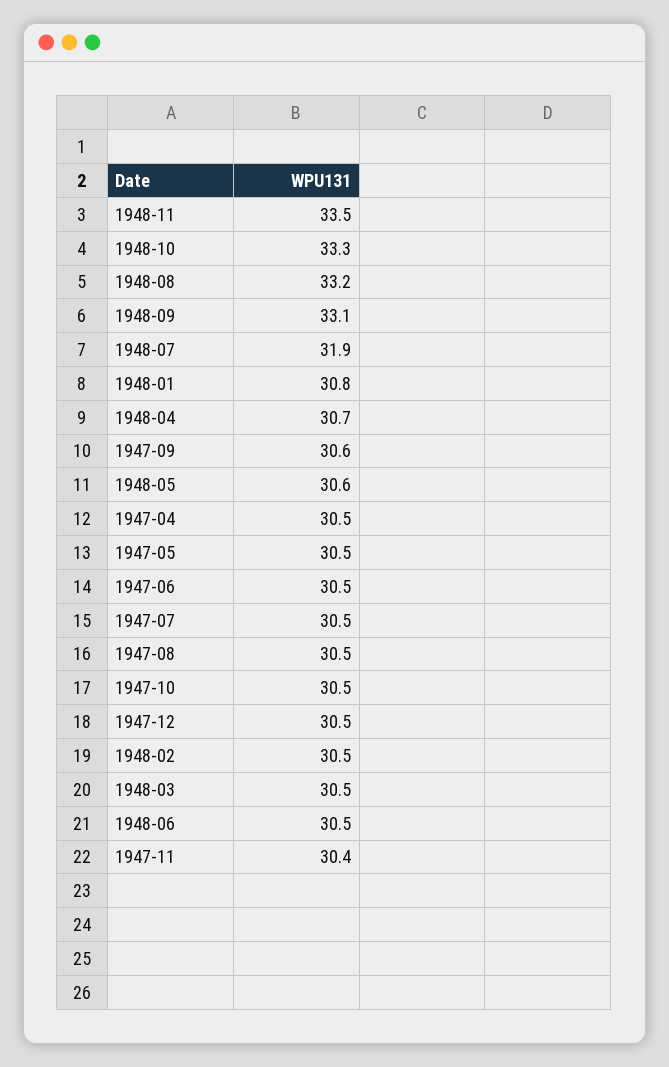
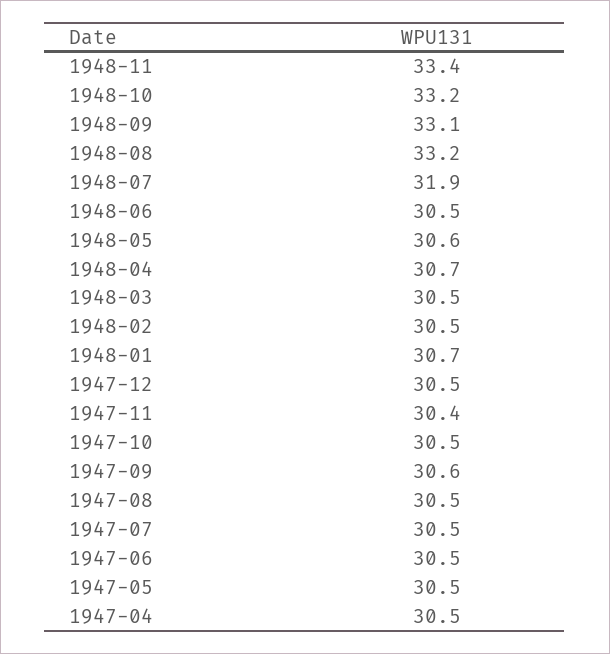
  {
-   "1948-11": 33.5,
+   "1948-11": 33.4,
-   "1948-10": 33.3,
+   "1948-10": 33.2,
    "1948-08": 33.2,
    "1948-09": 33.1,
    "1948-07": 31.9,
-   "1948-01": 30.8,
+   "1948-01": 30.7,
    "1948-04": 30.7,
    "1947-09": 30.6,
    "1948-05": 30.6,
    "1947-04": 30.5,
    "1947-05": 30.5,
    "1947-06": 30.5,
    "1947-07": 30.5,
    "1947-08": 30.5,
    "1947-10": 30.5,
    "1947-12": 30.5,
    "1948-02": 30.5,
    "1948-03": 30.5,
    "1948-06": 30.5,
    "1947-11": 30.4
  }

